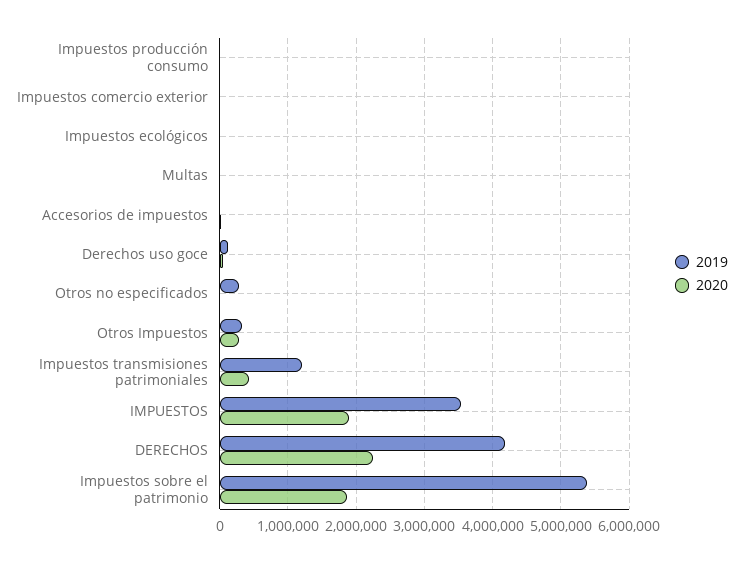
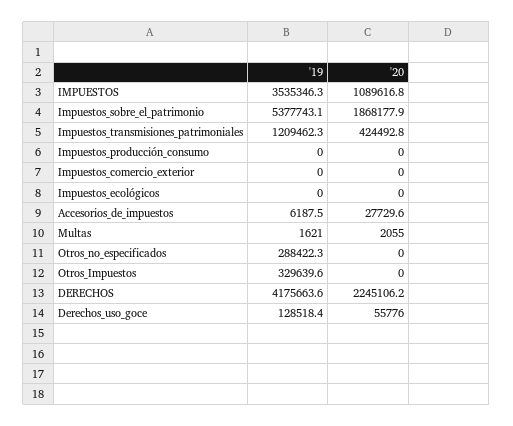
  {
    "2019": {
      "Impuestos producción consumo": 0,
      "Impuestos comercio exterior": 0,
      "Impuestos ecológicos": 0,
      "Multas": 1621,
      "Accesorios de impuestos": 6187.5,
      "Derechos uso goce": 128518.4,
      "Otros no especificados": 288422.3,
      "Otros Impuestos": 329639.6,
      "Impuestos transmisiones patrimoniales": 1209462.3,
      "IMPUESTOS": 3535346.3,
      "DERECHOS": 4175663.6,
      "Impuestos sobre el patrimonio": 5377743.1
    },
    "2020": {
      "Impuestos producción consumo": 0,
      "Impuestos comercio exterior": 0,
      "Impuestos ecológicos": 0,
      "Multas": 2055,
      "Accesorios de impuestos": 27729.6,
      "Derechos uso goce": 55776,
      "Otros no especificados": 0,
-     "Otros Impuestos": 300000,
+     "Otros Impuestos": 0,
      "Impuestos transmisiones patrimoniales": 424492.8,
-     "IMPUESTOS": 1900000,
+     "IMPUESTOS": 1089616.8,
      "DERECHOS": 2245106.2,
      "Impuestos sobre el patrimonio": 1868177.9
    }
  }

